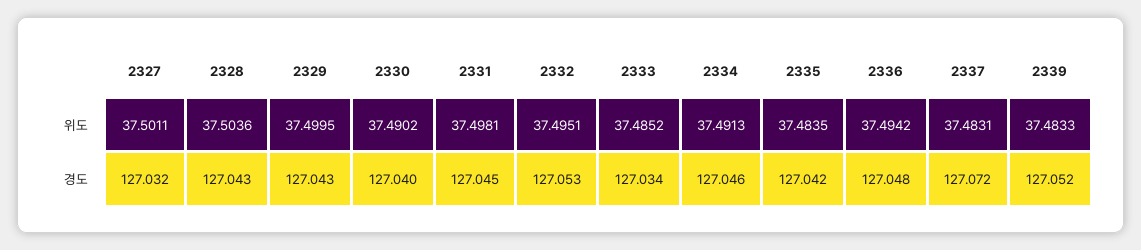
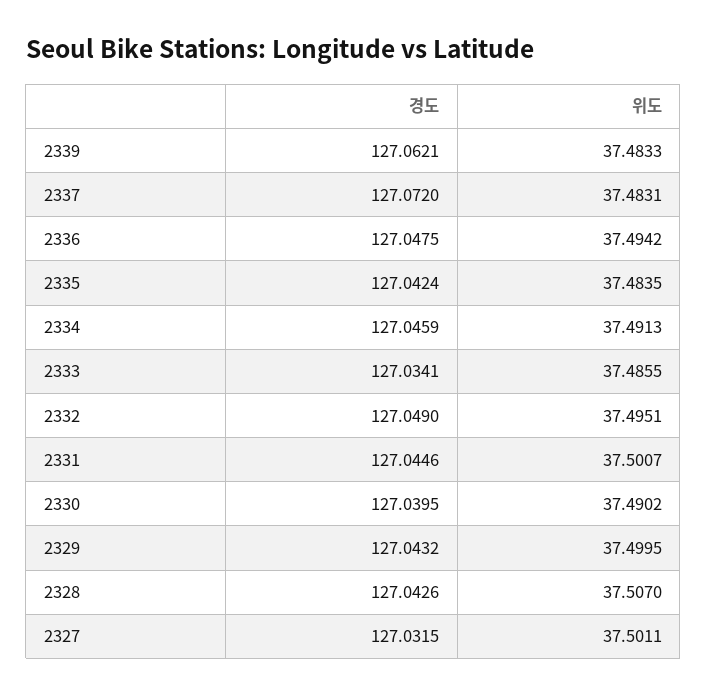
  {
    "2327": {
      "위도": 37.5011,
      "경도": 127.0315
    },
    "2328": {
-     "위도": 37.5036,
+     "위도": 37.507,
      "경도": 127.0426
    },
    "2329": {
      "위도": 37.4995,
      "경도": 127.0432
    },
    "2330": {
      "위도": 37.4902,
      "경도": 127.0395
    },
    "2331": {
-     "위도": 37.4981,
+     "위도": 37.5007,
      "경도": 127.0446
    },
    "2332": {
      "위도": 37.4951,
-     "경도": 127.053
+     "경도": 127.049
    },
    "2333": {
-     "위도": 37.4852,
+     "위도": 37.4855,
      "경도": 127.0341
    },
    "2334": {
      "위도": 37.4913,
      "경도": 127.0459
    },
    "2335": {
      "위도": 37.4835,
      "경도": 127.0424
    },
    "2336": {
      "위도": 37.4942,
      "경도": 127.0475
    },
    "2337": {
      "위도": 37.4831,
      "경도": 127.072
    },
    "2339": {
      "위도": 37.4833,
-     "경도": 127.052
+     "경도": 127.0621
    }
  }

